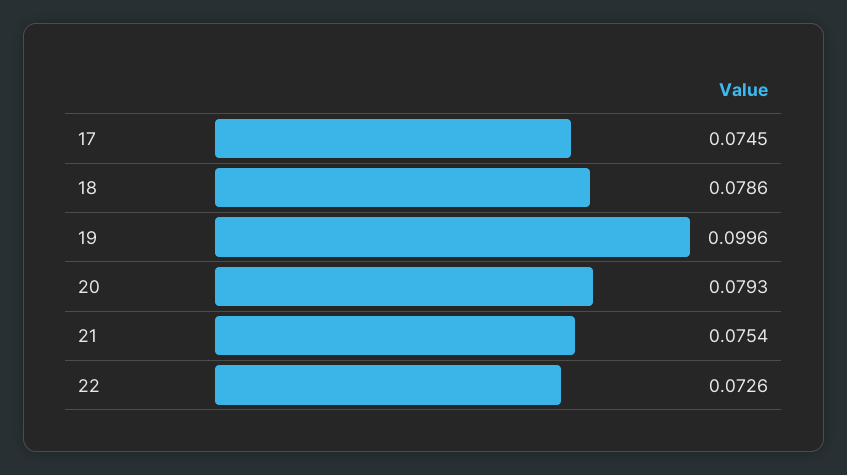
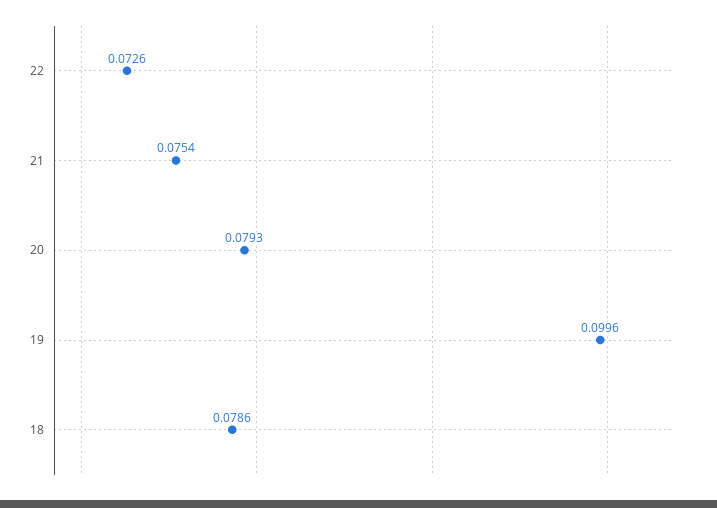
  {
-   "17": 0.0745,
    "18": 0.0786,
    "19": 0.0996,
    "20": 0.0793,
    "21": 0.0754,
    "22": 0.0726
  }

